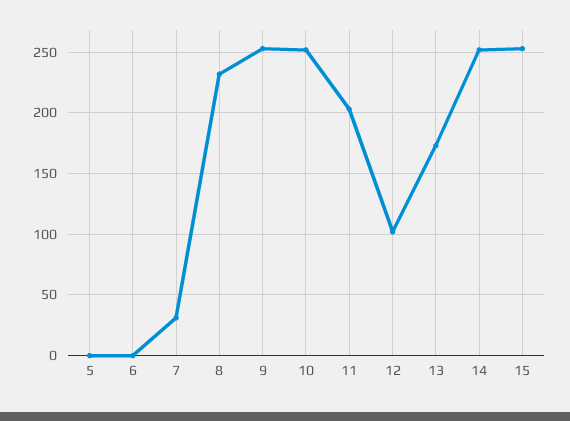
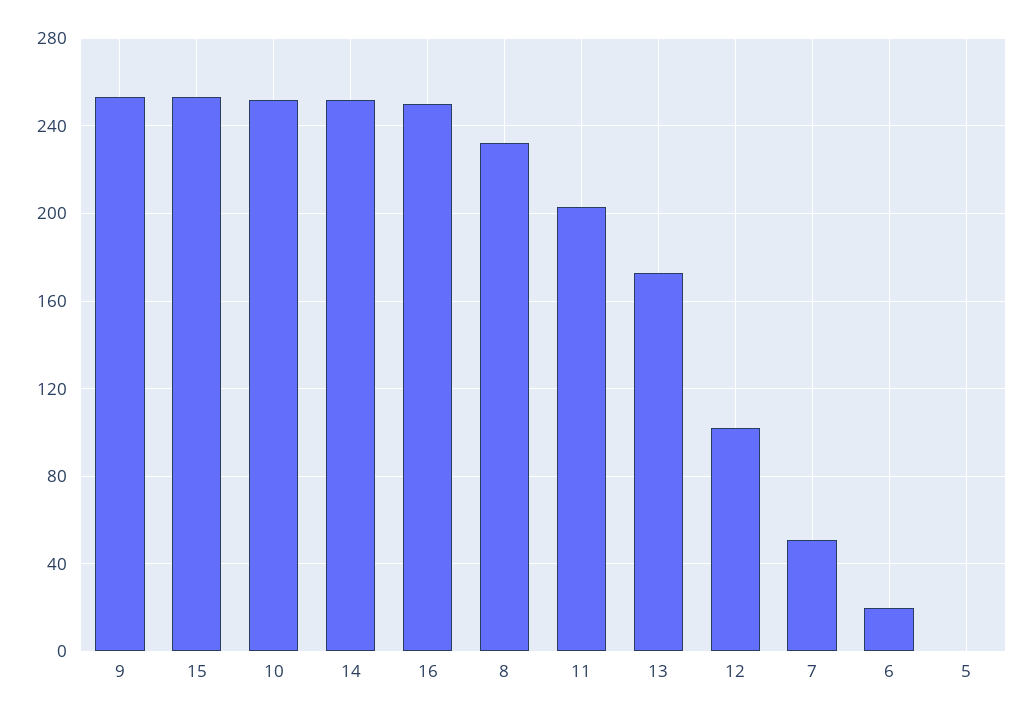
  {
    "5": 0,
-   "6": 0,
+   "6": 20,
-   "7": 30,
+   "7": 50,
    "8": 230,
    "9": 255,
    "10": 250,
    "11": 205,
    "12": 100,
    "13": 175,
    "14": 250,
-   "15": 255
+   "15": 255,
+   "16": 250
  }

